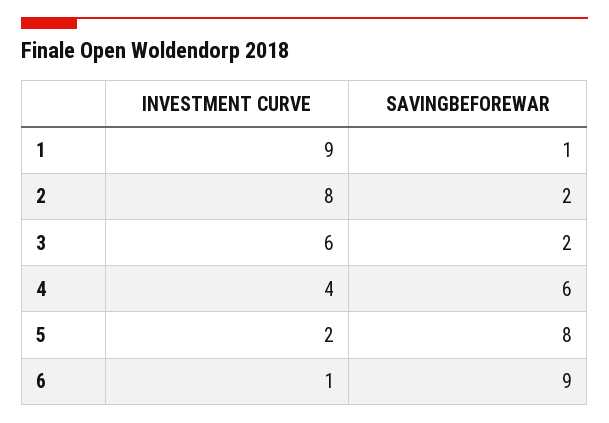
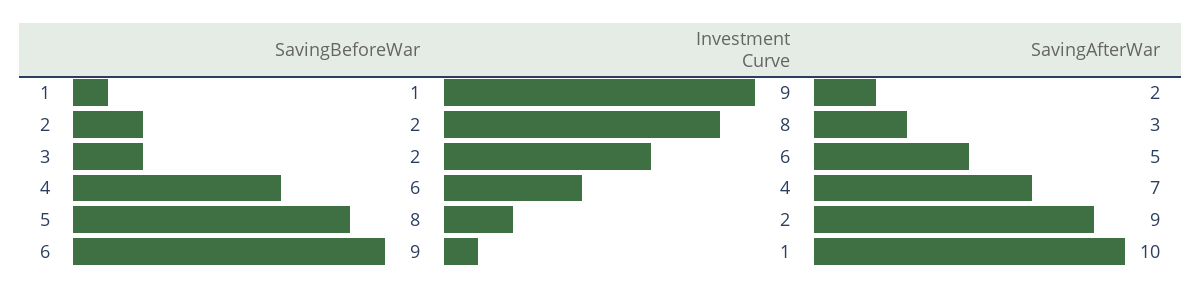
  {
    "INVESTMENT CURVE": {
      "1": 9,
      "2": 8,
      "3": 6,
      "4": 4,
      "5": 2,
      "6": 1
    },
    "SAVINGBEFOREWAR": {
      "1": 1,
      "2": 2,
      "3": 2,
      "4": 6,
      "5": 8,
      "6": 9
-   }
+   },
+   "SavingAfterWar": {
+     "1": 2,
+     "2": 3,
+     "3": 5,
+     "4": 7,
+     "5": 9,
+     "6": 10
+   }
  }

